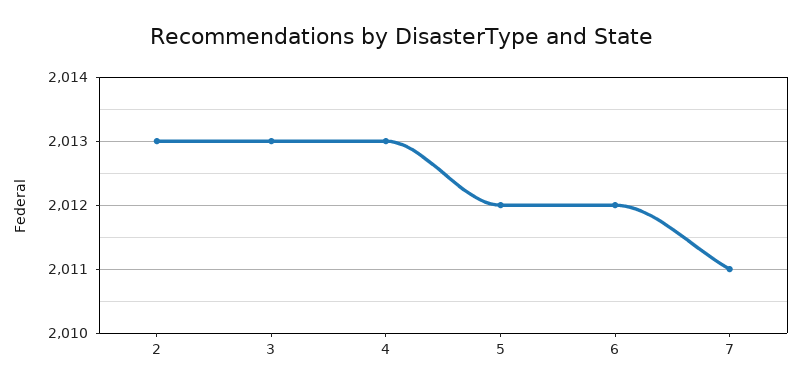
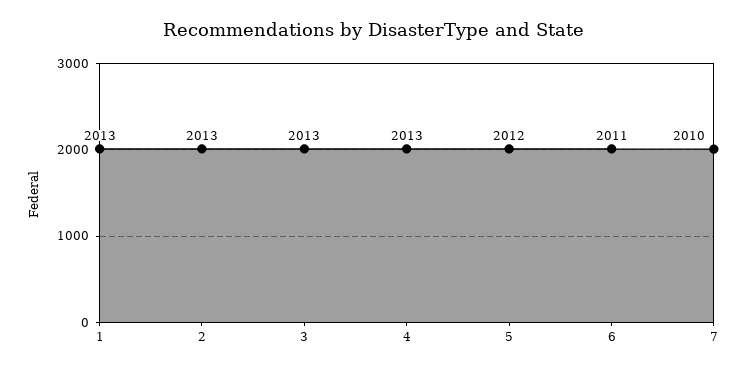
  {
    "2": 2013,
    "3": 2013,
    "4": 2013,
    "5": 2012,
-   "6": 2012,
+   "6": 2011,
-   "7": 2011
+   "7": 2010,
+   "1": 2013
  }

